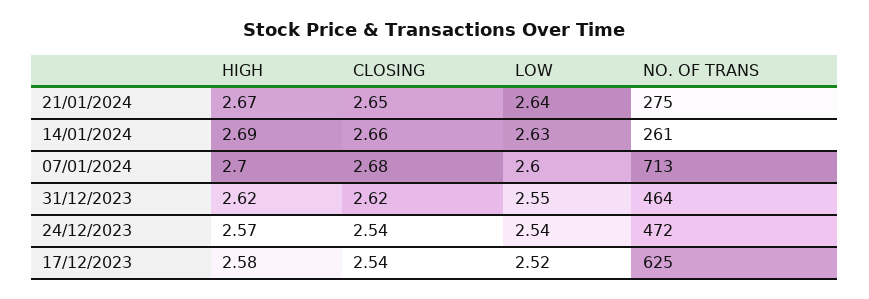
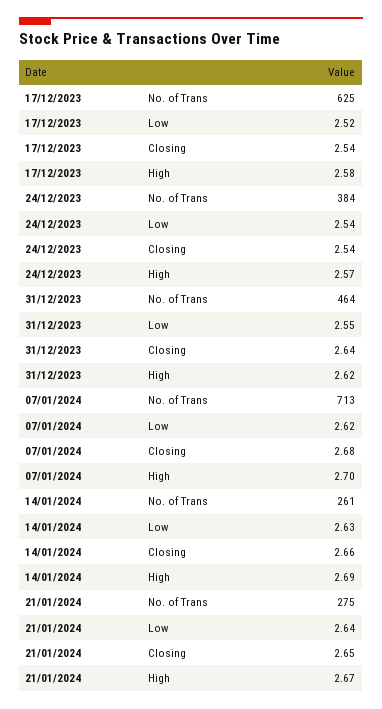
  {
    "HIGH": {
      "21/01/2024": 2.67,
      "14/01/2024": 2.69,
      "07/01/2024": 2.7,
      "31/12/2023": 2.62,
      "24/12/2023": 2.57,
      "17/12/2023": 2.58
    },
    "CLOSING": {
      "21/01/2024": 2.65,
      "14/01/2024": 2.66,
      "07/01/2024": 2.68,
-     "31/12/2023": 2.62,
+     "31/12/2023": 2.64,
      "24/12/2023": 2.54,
      "17/12/2023": 2.54
    },
    "LOW": {
      "21/01/2024": 2.64,
      "14/01/2024": 2.63,
-     "07/01/2024": 2.6,
+     "07/01/2024": 2.62,
      "31/12/2023": 2.55,
      "24/12/2023": 2.54,
      "17/12/2023": 2.52
    },
    "NO. OF TRANS": {
      "21/01/2024": 275,
      "14/01/2024": 261,
      "07/01/2024": 713,
      "31/12/2023": 464,
-     "24/12/2023": 472,
+     "24/12/2023": 384,
      "17/12/2023": 625
    }
  }

